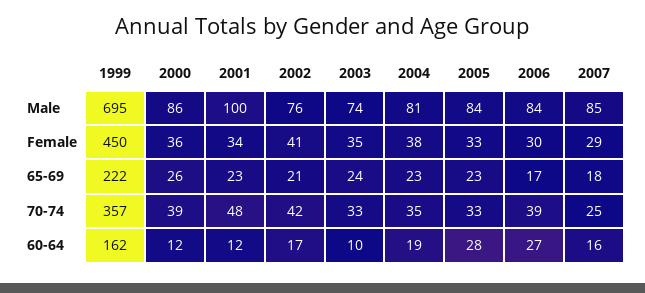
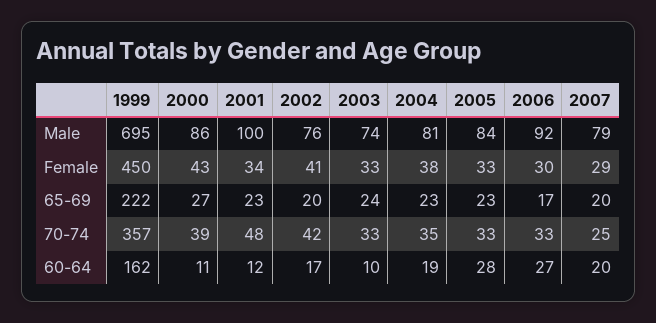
  {
    "1999": {
      "Male": 695,
      "Female": 450,
      "65-69": 222,
      "70-74": 357,
      "60-64": 162
    },
    "2000": {
      "Male": 86,
-     "Female": 36,
+     "Female": 43,
-     "65-69": 26,
+     "65-69": 27,
      "70-74": 39,
-     "60-64": 12
+     "60-64": 11
    },
    "2001": {
      "Male": 100,
      "Female": 34,
      "65-69": 23,
      "70-74": 48,
      "60-64": 12
    },
    "2002": {
      "Male": 76,
      "Female": 41,
-     "65-69": 21,
+     "65-69": 20,
      "70-74": 42,
      "60-64": 17
    },
    "2003": {
      "Male": 74,
-     "Female": 35,
+     "Female": 33,
      "65-69": 24,
      "70-74": 33,
      "60-64": 10
    },
    "2004": {
      "Male": 81,
      "Female": 38,
      "65-69": 23,
      "70-74": 35,
      "60-64": 19
    },
    "2005": {
      "Male": 84,
      "Female": 33,
      "65-69": 23,
      "70-74": 33,
      "60-64": 28
    },
    "2006": {
-     "Male": 84,
+     "Male": 92,
      "Female": 30,
      "65-69": 17,
-     "70-74": 39,
+     "70-74": 33,
      "60-64": 27
    },
    "2007": {
-     "Male": 85,
+     "Male": 79,
      "Female": 29,
-     "65-69": 18,
+     "65-69": 20,
      "70-74": 25,
-     "60-64": 16
+     "60-64": 20
    }
  }

